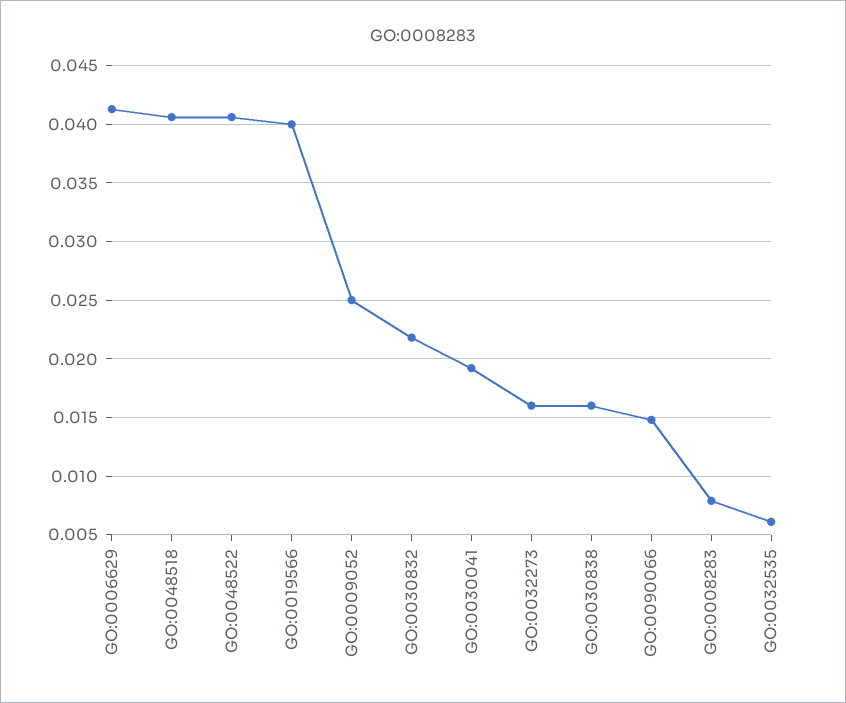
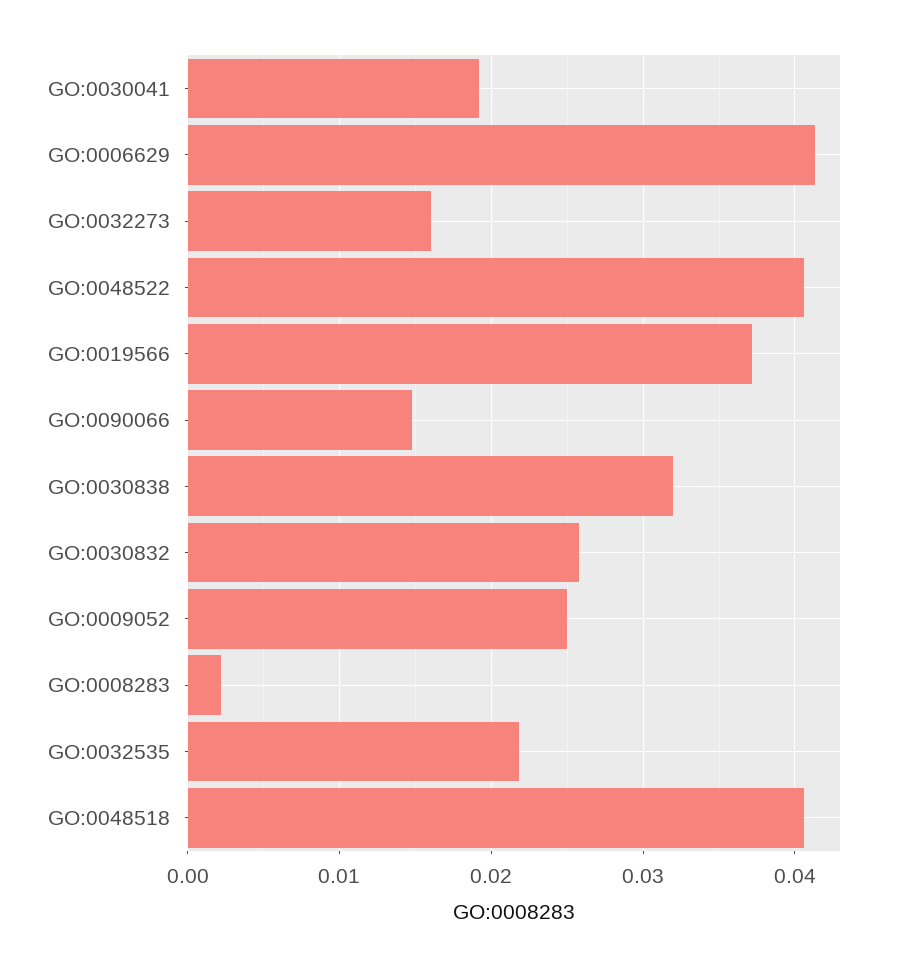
  {
    "GO:0006629": 0.041,
    "GO:0048518": 0.041,
    "GO:0048522": 0.041,
-   "GO:0019566": 0.04,
+   "GO:0019566": 0.037,
    "GO:0009052": 0.025,
-   "GO:0030832": 0.022,
+   "GO:0030832": 0.026,
    "GO:0030041": 0.019,
    "GO:0032273": 0.016,
-   "GO:0030838": 0.016,
+   "GO:0030838": 0.032,
    "GO:0090066": 0.015,
-   "GO:0008283": 0.008,
+   "GO:0008283": 0.002,
-   "GO:0032535": 0.006
+   "GO:0032535": 0.022
  }

